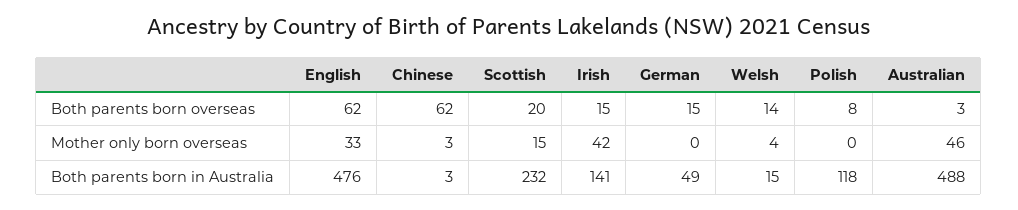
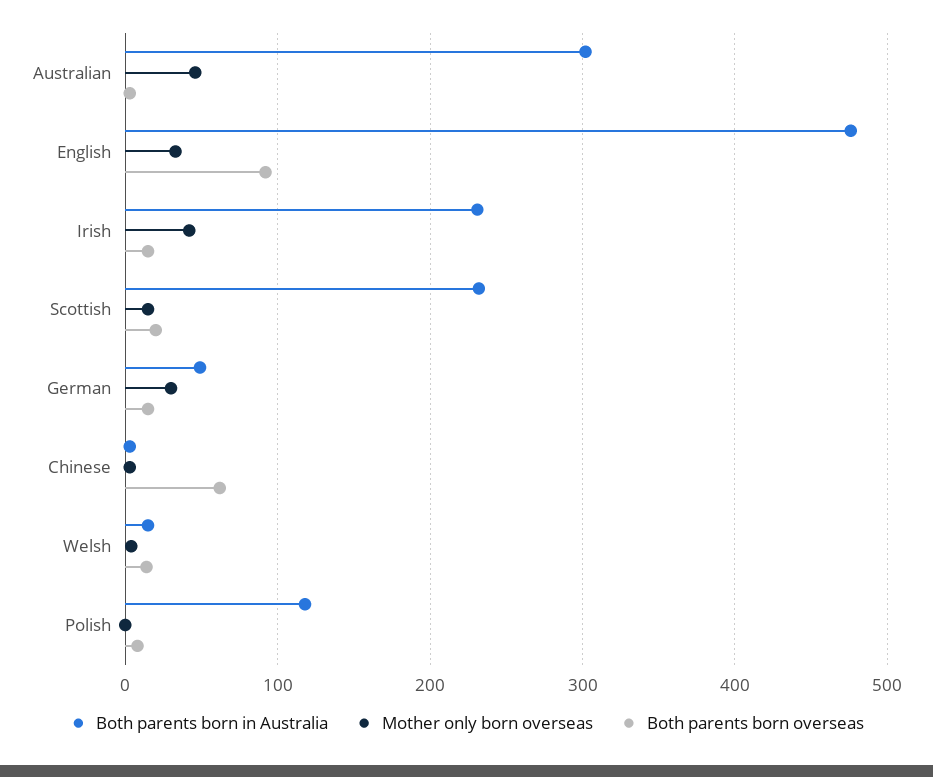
  {
    "Both parents born overseas": {
-     "English": 62,
+     "English": 90,
      "Chinese": 62,
      "Scottish": 20,
      "Irish": 15,
      "German": 15,
      "Welsh": 14,
      "Polish": 8,
      "Australian": 3
    },
    "Mother only born overseas": {
      "English": 33,
      "Chinese": 3,
      "Scottish": 15,
      "Irish": 42,
-     "German": 0,
+     "German": 30,
      "Welsh": 4,
      "Polish": 0,
      "Australian": 46
    },
    "Both parents born in Australia": {
      "English": 476,
      "Chinese": 3,
      "Scottish": 232,
-     "Irish": 141,
+     "Irish": 230,
      "German": 49,
      "Welsh": 15,
      "Polish": 118,
-     "Australian": 488
+     "Australian": 300
    }
  }

